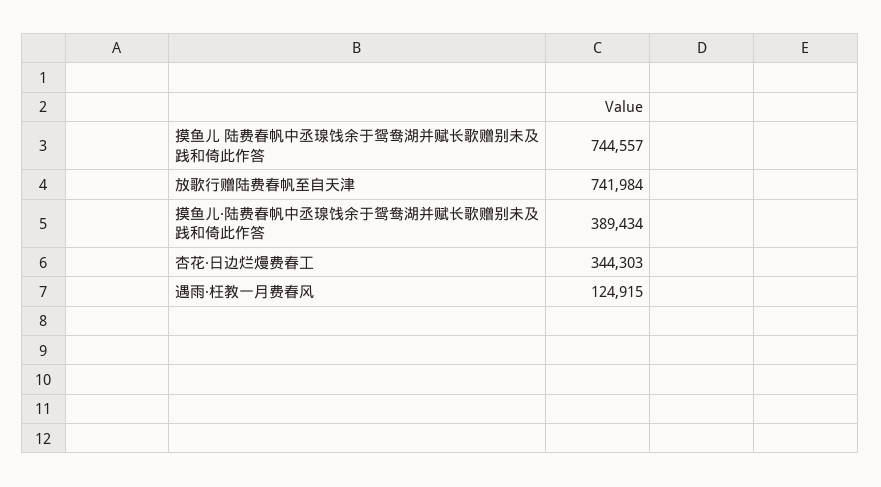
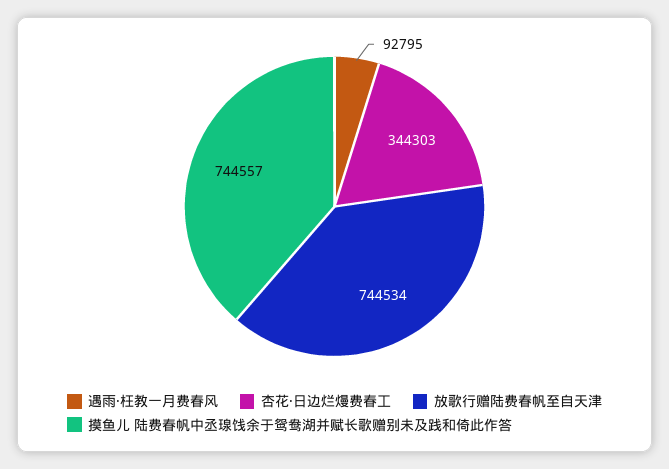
  {
    "摸鱼儿 陆费春帆中丞瑔饯余于鸳鸯湖并赋长歌赠别未及践和倚此作答": 744557,
-   "放歌行赠陆费春帆至自天津": 741984,
+   "放歌行赠陆费春帆至自天津": 744534,
-   "摸鱼儿·陆费春帆中丞瑔饯余于鸳鸯湖并赋长歌赠别未及践和倚此作答": 389434,
    "杏花·日边烂熳费春工": 344303,
-   "遇雨·枉教一月费春风": 124915
+   "遇雨·枉教一月费春风": 92795
  }

